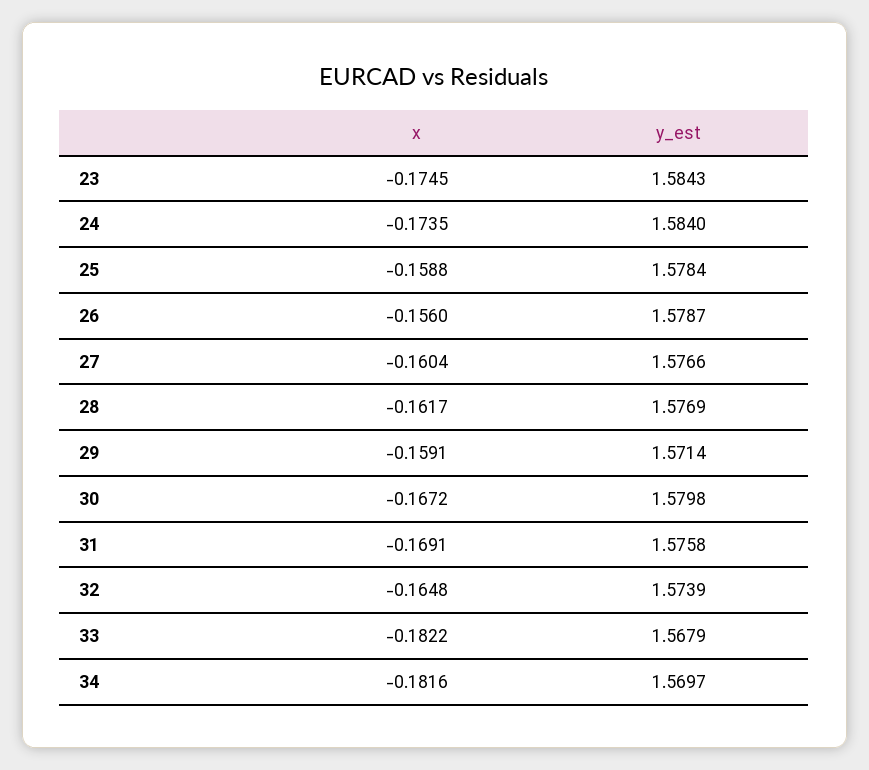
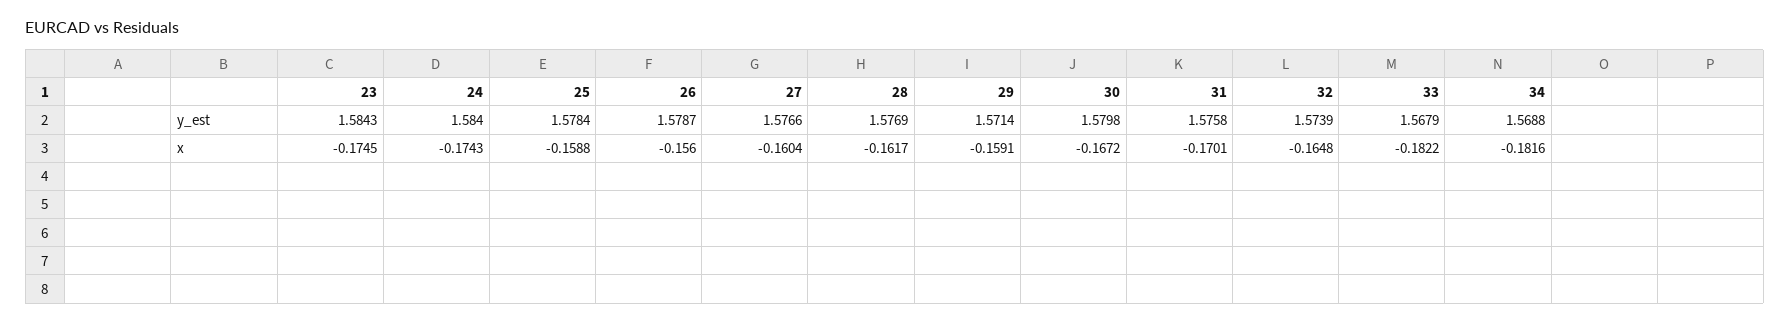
  {
    "x": {
      "23": -0.1745,
-     "24": -0.1735,
+     "24": -0.1743,
      "25": -0.1588,
      "26": -0.156,
      "27": -0.1604,
      "28": -0.1617,
      "29": -0.1591,
      "30": -0.1672,
-     "31": -0.1691,
+     "31": -0.1701,
      "32": -0.1648,
      "33": -0.1822,
      "34": -0.1816
    },
    "y_est": {
      "23": 1.5843,
      "24": 1.584,
      "25": 1.5784,
      "26": 1.5787,
      "27": 1.5766,
      "28": 1.5769,
      "29": 1.5714,
      "30": 1.5798,
      "31": 1.5758,
      "32": 1.5739,
      "33": 1.5679,
-     "34": 1.5697
+     "34": 1.5688
    }
  }

